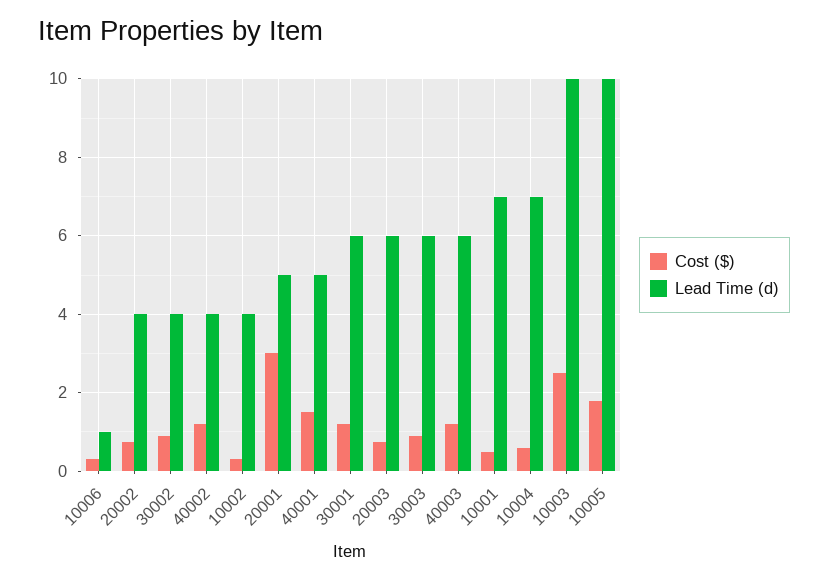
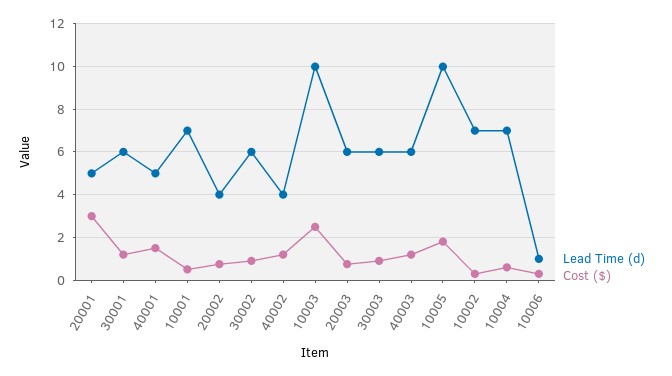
  {
    "Cost ($)": {
      "10006": 0.4,
      "20002": 0.8,
      "30002": 1,
      "40002": 1.2,
      "10002": 0.4,
      "20001": 3,
      "40001": 1.6,
      "30001": 1.2,
      "20003": 0.8,
      "30003": 1,
      "40003": 1.2,
      "10001": 0.6,
      "10004": 0.6,
      "10003": 2.6,
      "10005": 1.8
    },
    "Lead Time (d)": {
      "10006": 1,
      "20002": 4,
-     "30002": 4,
+     "30002": 6,
      "40002": 4,
-     "10002": 4,
+     "10002": 7,
      "20001": 5,
      "40001": 5,
      "30001": 6,
      "20003": 6,
      "30003": 6,
      "40003": 6,
      "10001": 7,
      "10004": 7,
      "10003": 10,
      "10005": 10
    }
  }

